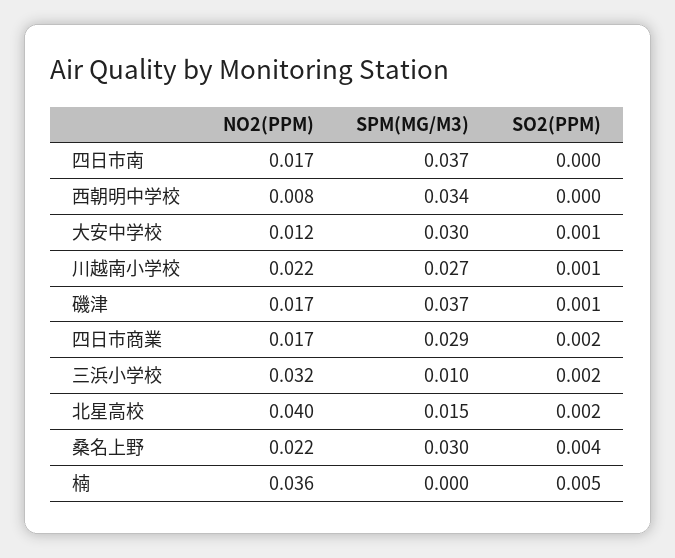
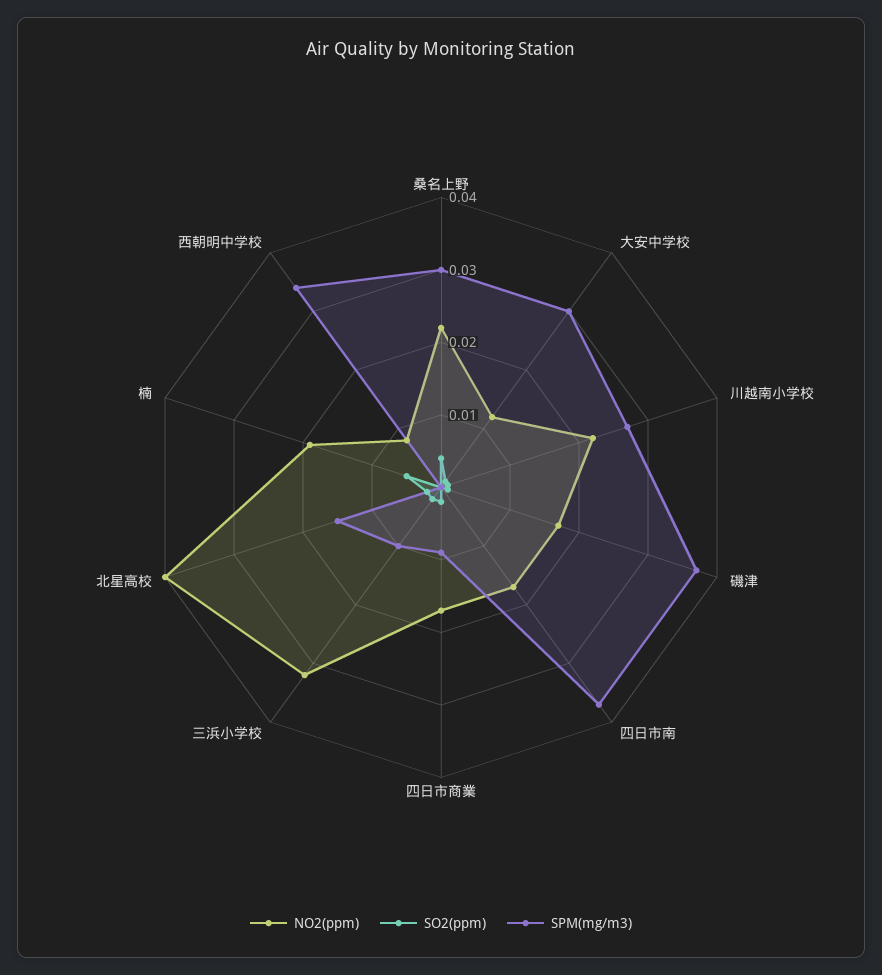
  {
    "NO2(PPM)": {
      "四日市南": 0.017,
      "西朝明中学校": 0.008,
      "大安中学校": 0.012,
      "川越南小学校": 0.022,
      "磯津": 0.017,
      "四日市商業": 0.017,
      "三浜小学校": 0.032,
      "北星高校": 0.04,
      "桑名上野": 0.022,
-     "楠": 0.036
+     "楠": 0.02
    },
    "SPM(MG/M3)": {
      "四日市南": 0.037,
      "西朝明中学校": 0.034,
      "大安中学校": 0.03,
      "川越南小学校": 0.027,
      "磯津": 0.037,
-     "四日市商業": 0.029,
+     "四日市商業": 0.01,
      "三浜小学校": 0.01,
      "北星高校": 0.015,
      "桑名上野": 0.03,
      "楠": 0
    },
    "SO2(PPM)": {
      "四日市南": 0,
      "西朝明中学校": 0,
      "大安中学校": 0.001,
      "川越南小学校": 0.001,
      "磯津": 0.001,
      "四日市商業": 0.002,
      "三浜小学校": 0.002,
      "北星高校": 0.002,
      "桑名上野": 0.004,
      "楠": 0.005
    }
  }

